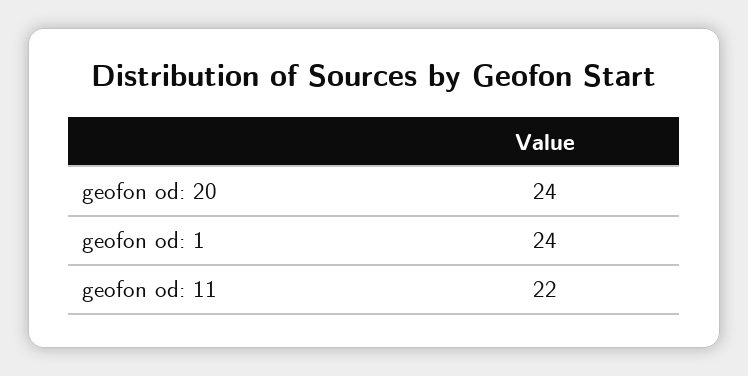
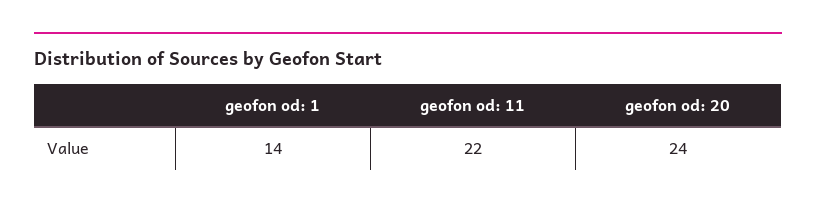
  {
    "geofon od: 20": 24,
-   "geofon od: 1": 24,
+   "geofon od: 1": 14,
    "geofon od: 11": 22
  }

